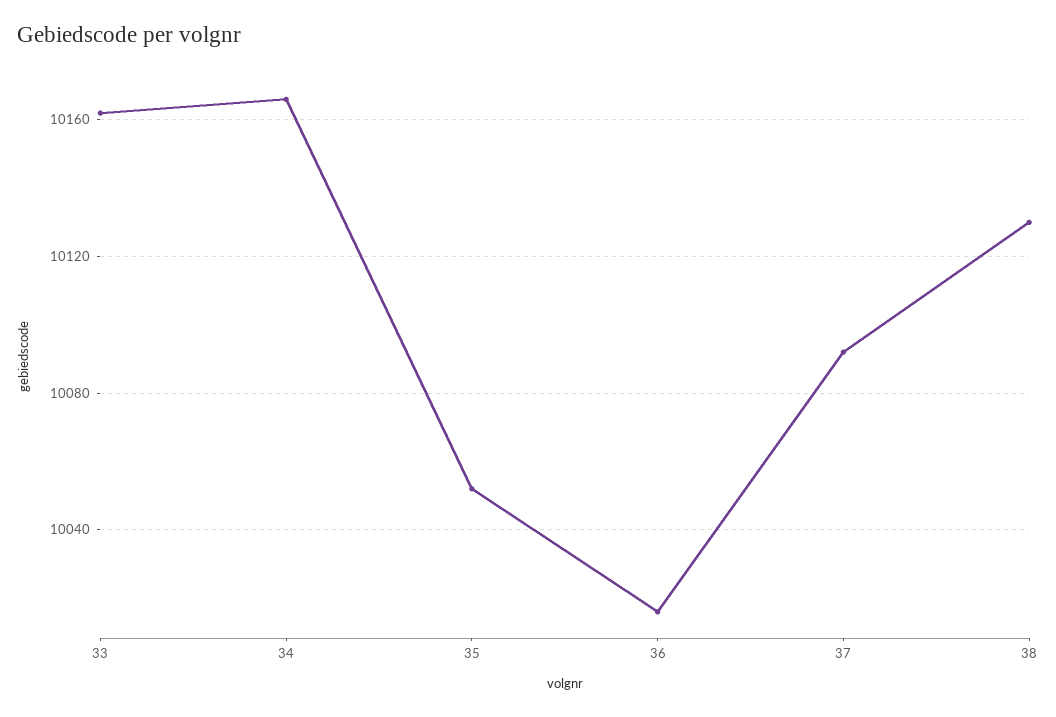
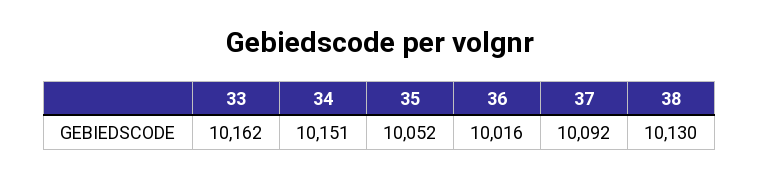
  {
    "33": 10162,
-   "34": 10165,
+   "34": 10151,
    "35": 10052,
    "36": 10016,
    "37": 10092,
    "38": 10130
  }

